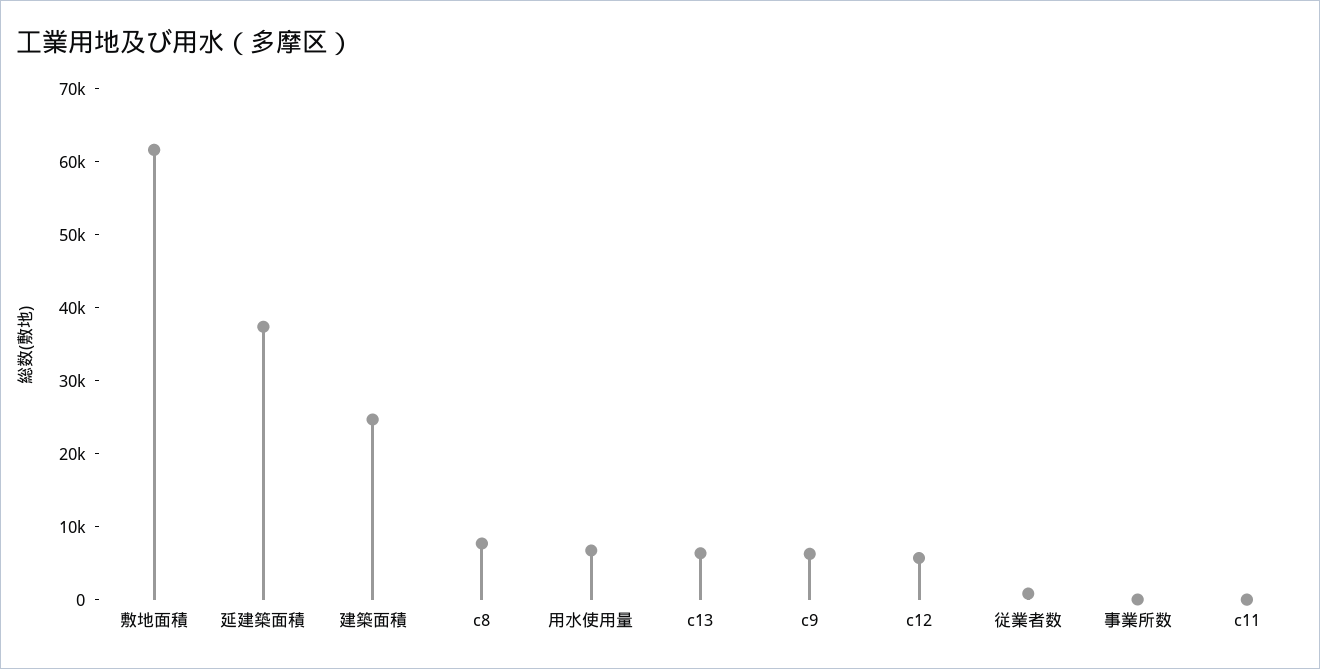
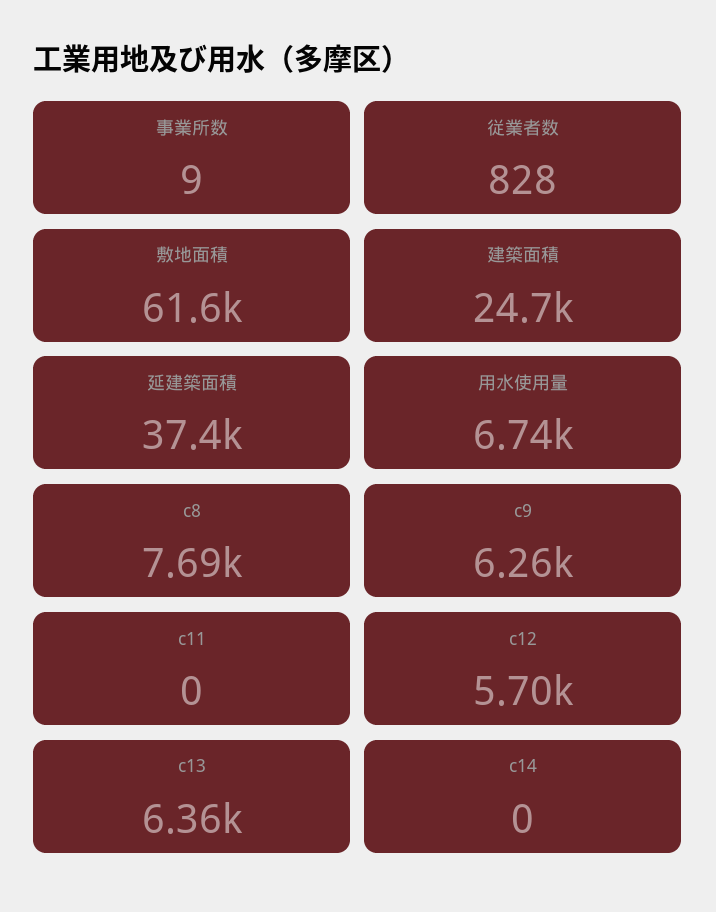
  {
    "敷地面積": 61600,
    "延建築面積": 37400,
    "建築面積": 24700,
    "c8": 7690,
    "用水使用量": 6740,
    "c13": 6360,
    "c9": 6260,
    "c12": 5700,
    "従業者数": 828,
    "事業所数": 9,
-   "c11": 0
+   "c11": 0,
+   "c14": 0
  }

